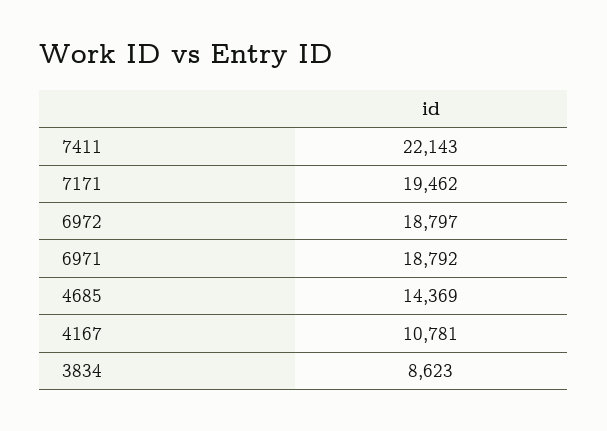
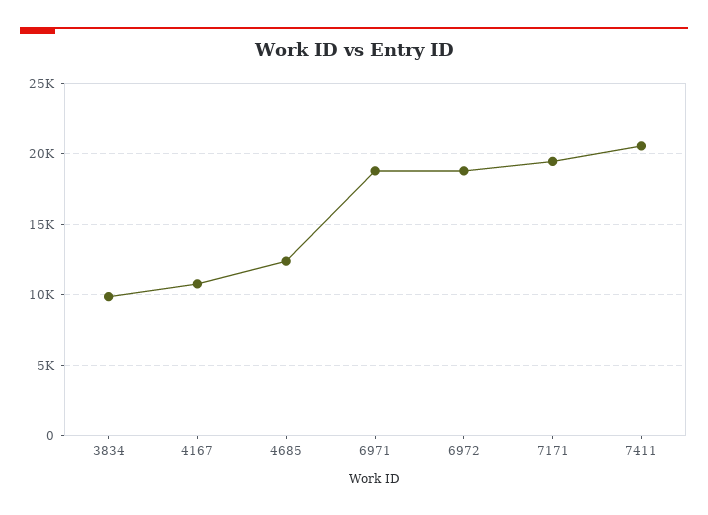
  {
-   "7411": 22143,
+   "7411": 20500,
    "7171": 19462,
    "6972": 18797,
    "6971": 18792,
-   "4685": 14369,
+   "4685": 12500,
    "4167": 10781,
-   "3834": 8623
+   "3834": 10000
  }

